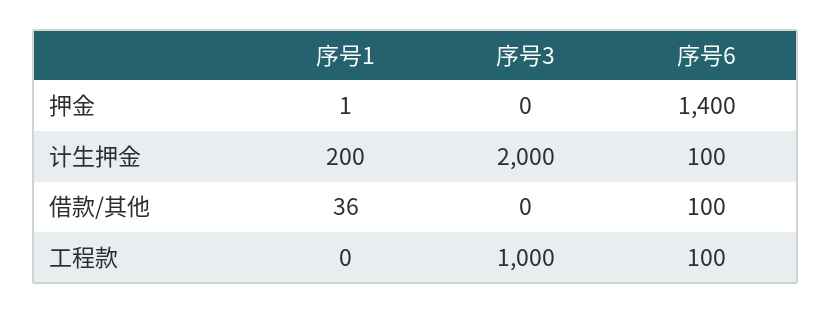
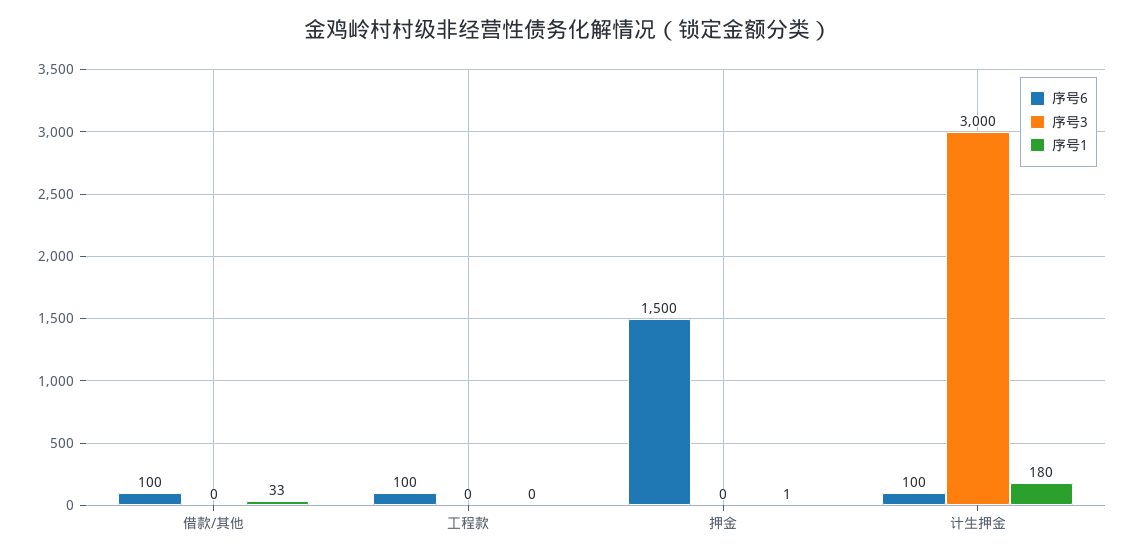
  {
    "序号1": {
      "押金": 1,
-     "计生押金": 200,
+     "计生押金": 180,
-     "借款/其他": 36,
+     "借款/其他": 33,
      "工程款": 0
    },
    "序号3": {
      "押金": 0,
-     "计生押金": 2000,
+     "计生押金": 3000,
      "借款/其他": 0,
-     "工程款": 1000
+     "工程款": 0
    },
    "序号6": {
-     "押金": 1400,
+     "押金": 1500,
      "计生押金": 100,
      "借款/其他": 100,
      "工程款": 100
    }
  }

